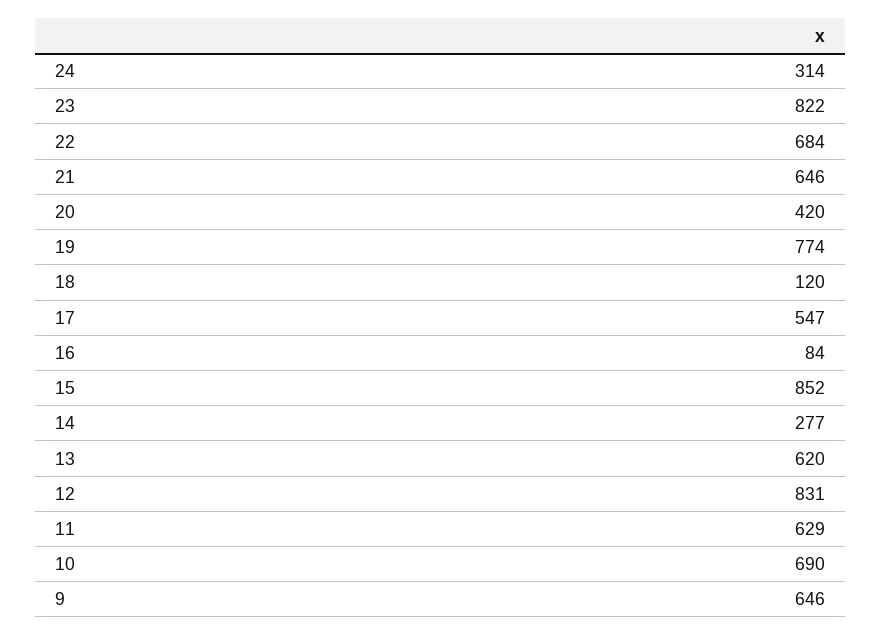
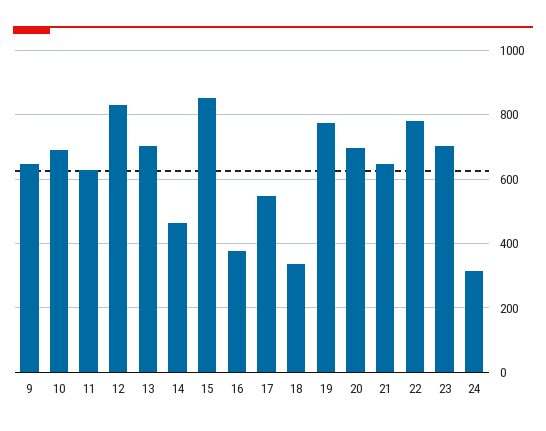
  {
    "24": 314,
-   "23": 822,
+   "23": 700,
-   "22": 684,
+   "22": 780,
    "21": 646,
-   "20": 420,
+   "20": 700,
    "19": 774,
-   "18": 120,
+   "18": 340,
    "17": 547,
-   "16": 84,
+   "16": 380,
    "15": 852,
-   "14": 277,
+   "14": 460,
-   "13": 620,
+   "13": 700,
    "12": 831,
    "11": 629,
    "10": 690,
    "9": 646
  }

